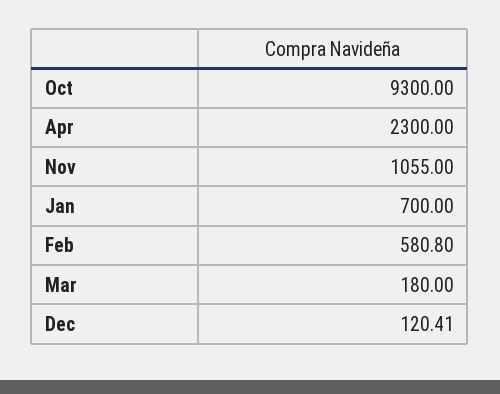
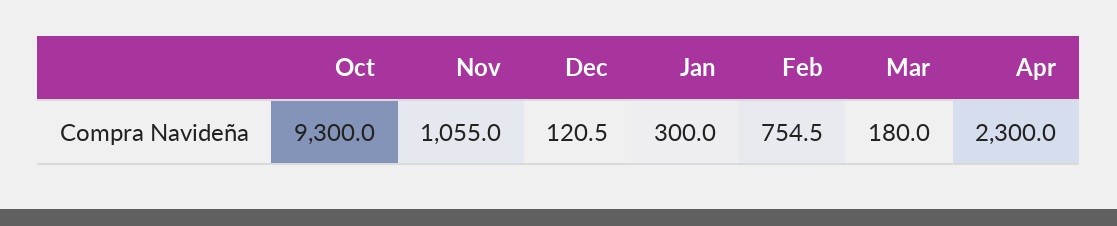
  {
    "Oct": 9300,
    "Apr": 2300,
    "Nov": 1055,
-   "Jan": 700,
+   "Jan": 300,
-   "Feb": 580.8,
+   "Feb": 754.5,
    "Mar": 180,
-   "Dec": 120.41
+   "Dec": 120.5
  }

